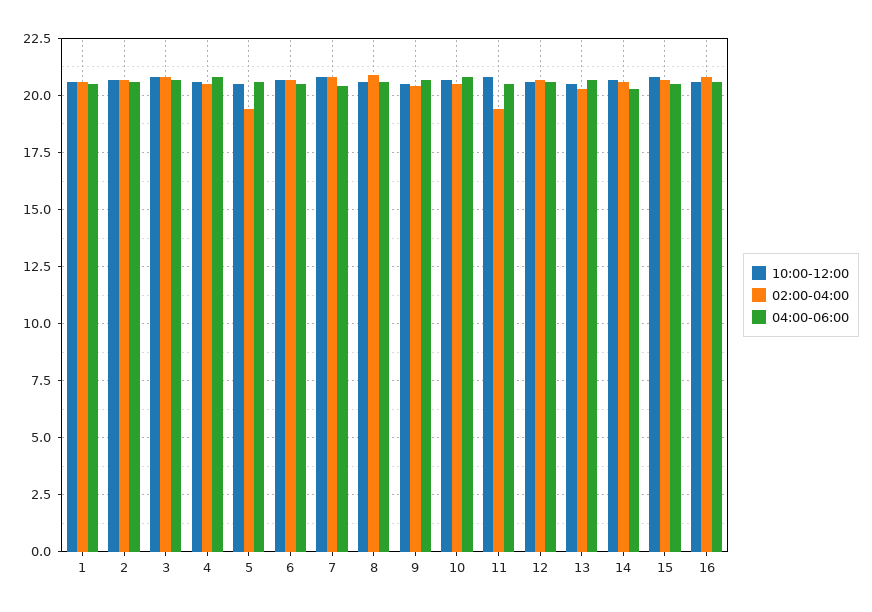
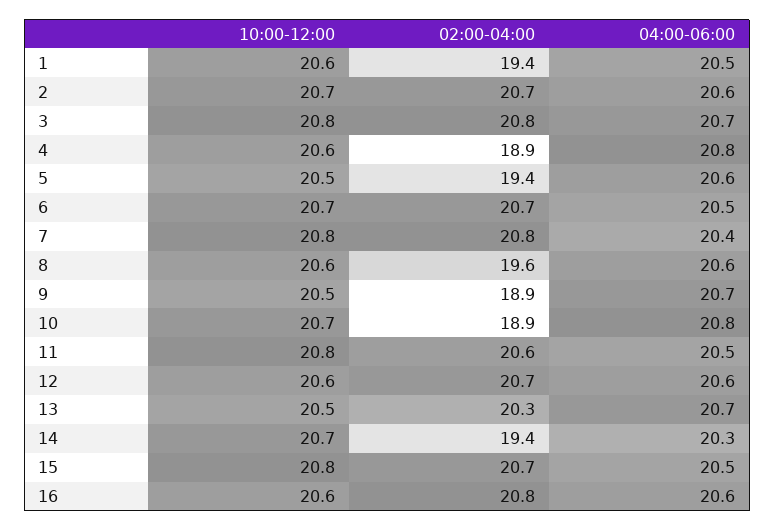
  {
    "10:00-12:00": {
      "1": 20.6,
      "2": 20.7,
      "3": 20.8,
      "4": 20.6,
      "5": 20.5,
      "6": 20.7,
      "7": 20.8,
      "8": 20.6,
      "9": 20.5,
      "10": 20.7,
      "11": 20.8,
      "12": 20.6,
      "13": 20.5,
      "14": 20.7,
      "15": 20.8,
      "16": 20.6
    },
    "02:00-04:00": {
-     "1": 20.5,
+     "1": 19.4,
      "2": 20.7,
      "3": 20.8,
-     "4": 20.5,
+     "4": 18.9,
      "5": 19.4,
      "6": 20.7,
      "7": 20.8,
-     "8": 21,
+     "8": 19.6,
-     "9": 20.5,
+     "9": 18.9,
-     "10": 20.5,
+     "10": 18.9,
-     "11": 19.5,
+     "11": 20.6,
      "12": 20.7,
      "13": 20.3,
-     "14": 20.5,
+     "14": 19.4,
      "15": 20.7,
      "16": 20.8
    },
    "04:00-06:00": {
      "1": 20.5,
      "2": 20.6,
      "3": 20.7,
      "4": 20.8,
      "5": 20.6,
      "6": 20.5,
      "7": 20.4,
      "8": 20.6,
      "9": 20.7,
      "10": 20.8,
      "11": 20.5,
      "12": 20.6,
      "13": 20.7,
      "14": 20.3,
      "15": 20.5,
      "16": 20.6
    }
  }

